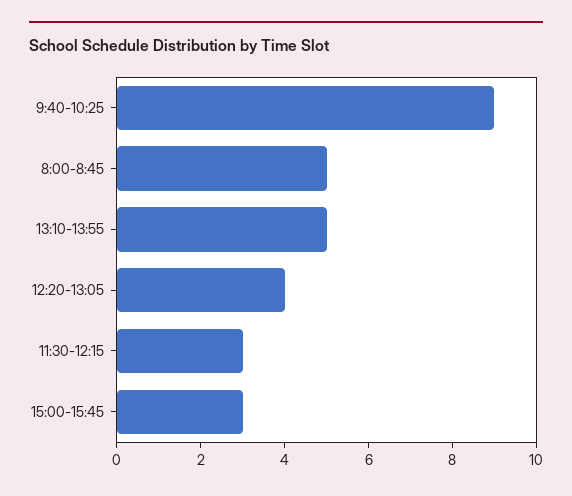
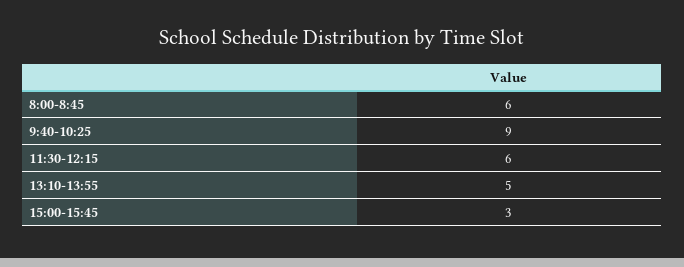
  {
    "9:40-10:25": 9,
-   "8:00-8:45": 5,
+   "8:00-8:45": 6,
    "13:10-13:55": 5,
-   "12:20-13:05": 4,
-   "11:30-12:15": 3,
+   "11:30-12:15": 6,
    "15:00-15:45": 3
  }

